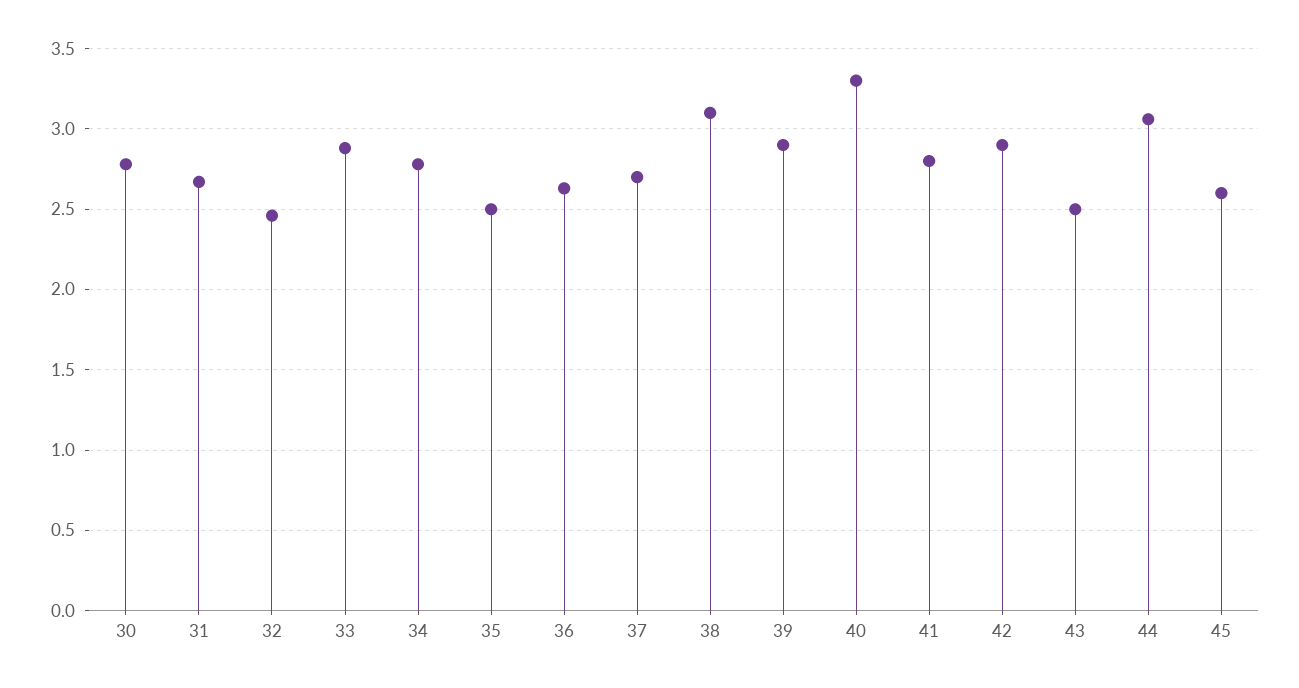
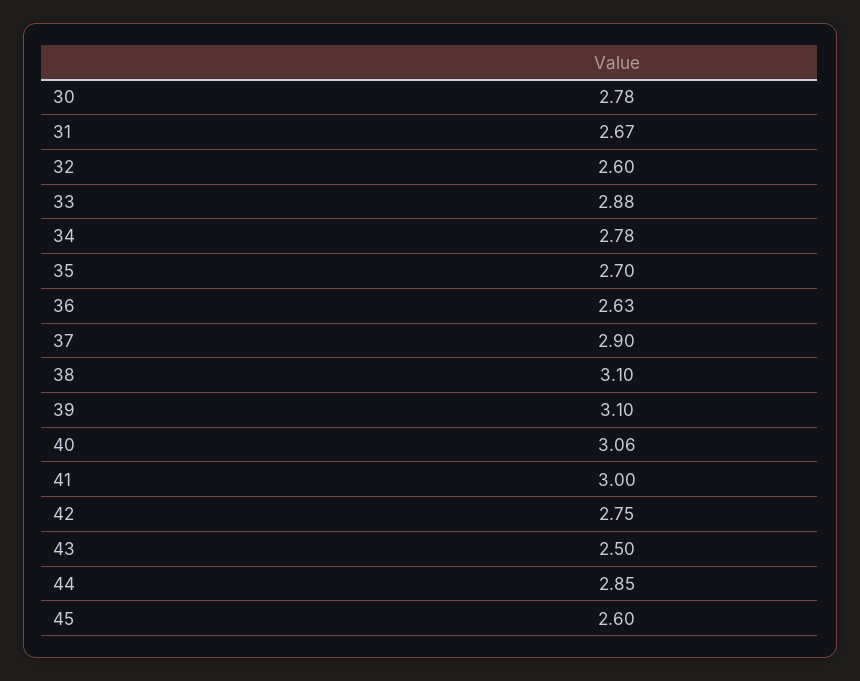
  {
    "30": 2.78,
    "31": 2.67,
-   "32": 2.45,
+   "32": 2.6,
    "33": 2.88,
    "34": 2.78,
-   "35": 2.5,
+   "35": 2.7,
    "36": 2.63,
-   "37": 2.7,
+   "37": 2.9,
    "38": 3.1,
-   "39": 2.9,
+   "39": 3.1,
-   "40": 3.3,
+   "40": 3.06,
-   "41": 2.8,
+   "41": 3,
-   "42": 2.9,
+   "42": 2.75,
    "43": 2.5,
-   "44": 3.05,
+   "44": 2.85,
    "45": 2.6
  }

